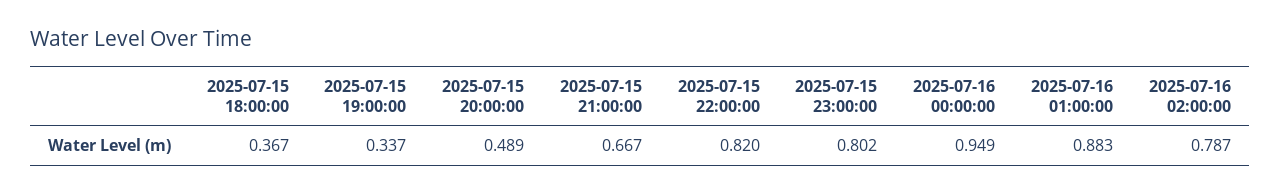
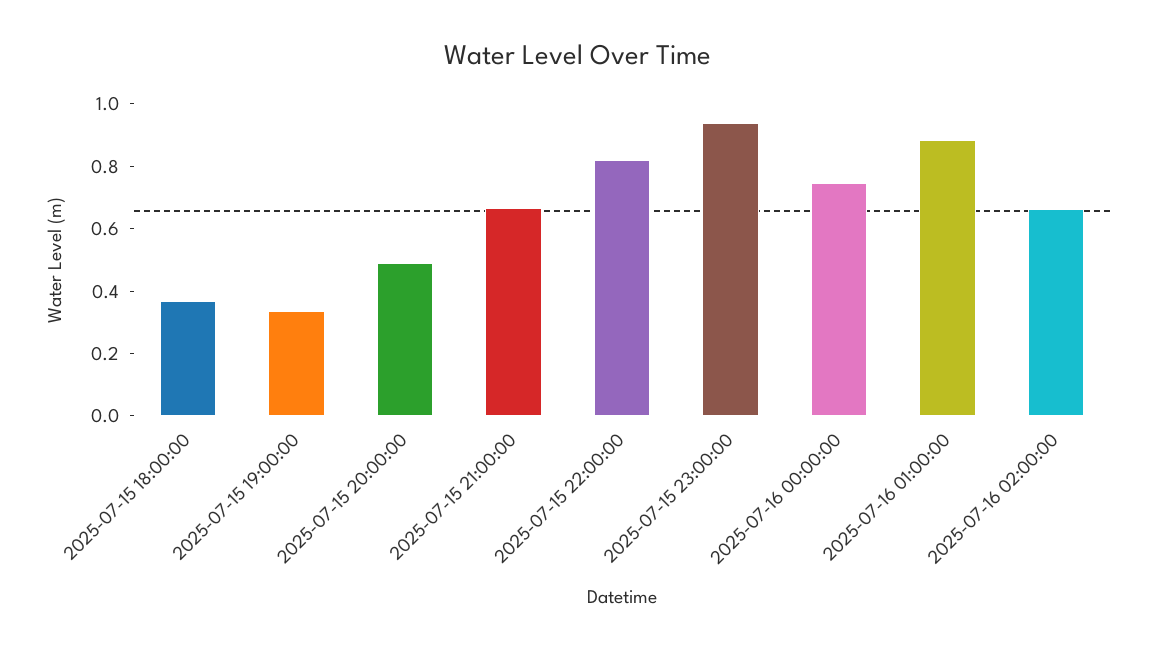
  {
    "2025-07-15 18:00:00": 0.367,
    "2025-07-15 19:00:00": 0.337,
    "2025-07-15 20:00:00": 0.489,
    "2025-07-15 21:00:00": 0.667,
    "2025-07-15 22:00:00": 0.82,
-   "2025-07-15 23:00:00": 0.802,
+   "2025-07-15 23:00:00": 0.95,
-   "2025-07-16 00:00:00": 0.949,
+   "2025-07-16 00:00:00": 0.75,
    "2025-07-16 01:00:00": 0.883,
-   "2025-07-16 02:00:00": 0.787
+   "2025-07-16 02:00:00": 0.65
  }

